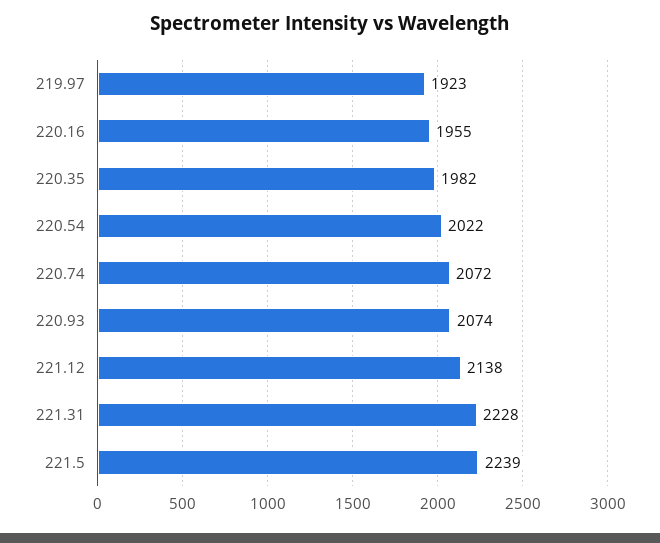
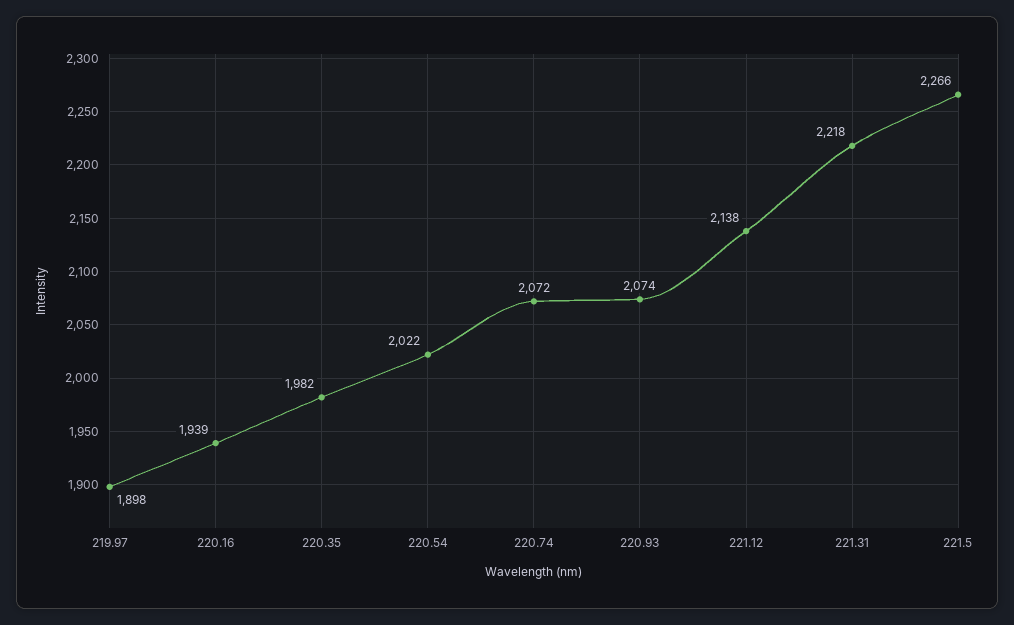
  {
-   "219.97": 1923,
+   "219.97": 1898,
-   "220.16": 1955,
+   "220.16": 1939,
    "220.35": 1982,
    "220.54": 2022,
    "220.74": 2072,
    "220.93": 2074,
    "221.12": 2138,
-   "221.31": 2228,
+   "221.31": 2218,
-   "221.5": 2239
+   "221.5": 2266
  }

